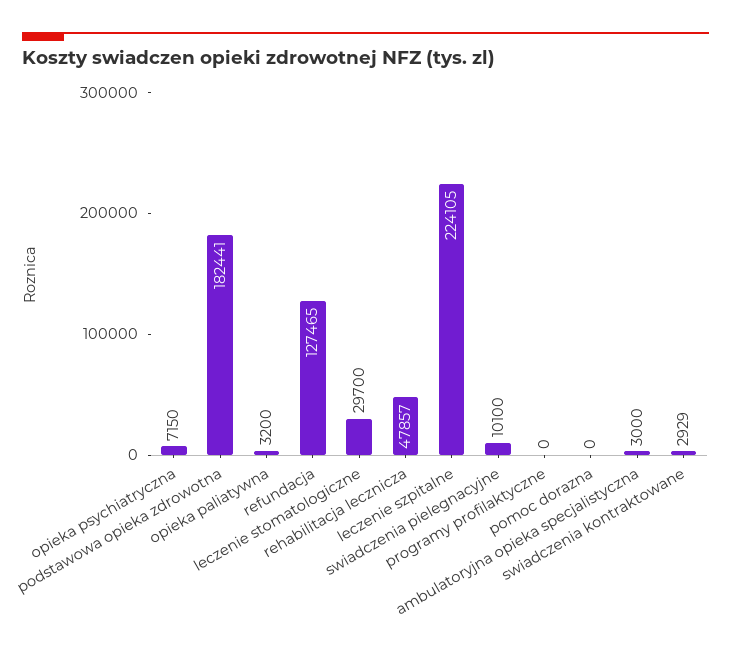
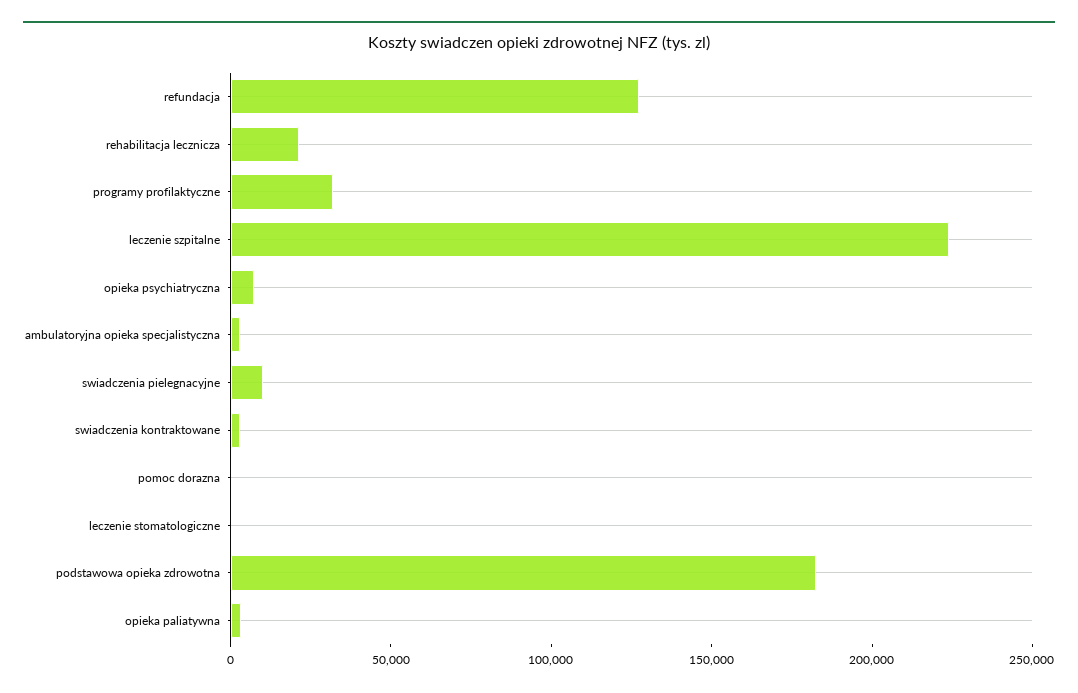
  {
    "opieka psychiatryczna": 7150,
    "podstawowa opieka zdrowotna": 182441,
    "opieka paliatywna": 3200,
    "refundacja": 127465,
-   "leczenie stomatologiczne": 29700,
+   "leczenie stomatologiczne": 0,
-   "rehabilitacja lecznicza": 47857,
+   "rehabilitacja lecznicza": 20000,
    "leczenie szpitalne": 224105,
    "swiadczenia pielegnacyjne": 10100,
-   "programy profilaktyczne": 0,
+   "programy profilaktyczne": 30000,
    "pomoc dorazna": 0,
    "ambulatoryjna opieka specjalistyczna": 3000,
    "swiadczenia kontraktowane": 2929
  }

